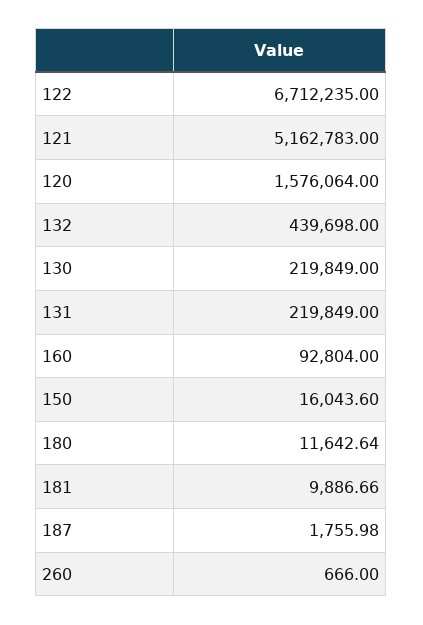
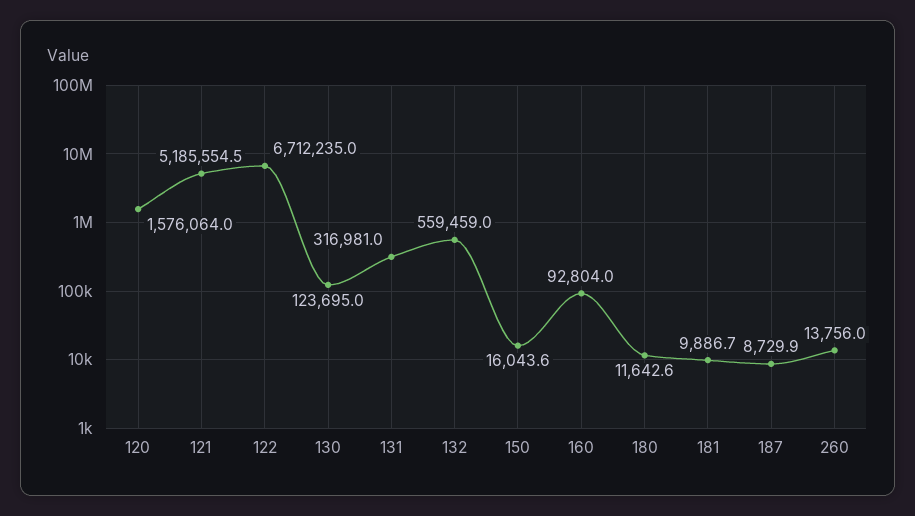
  {
    "122": 6712235,
-   "121": 5162783,
+   "121": 5185554.5,
    "120": 1576064,
-   "132": 439698,
+   "132": 559459,
-   "130": 219849,
+   "130": 123695,
-   "131": 219849,
+   "131": 316981,
    "160": 92804,
    "150": 16043.6,
    "180": 11642.64,
    "181": 9886.66,
-   "187": 1755.98,
+   "187": 8729.9,
-   "260": 666
+   "260": 13756
  }

